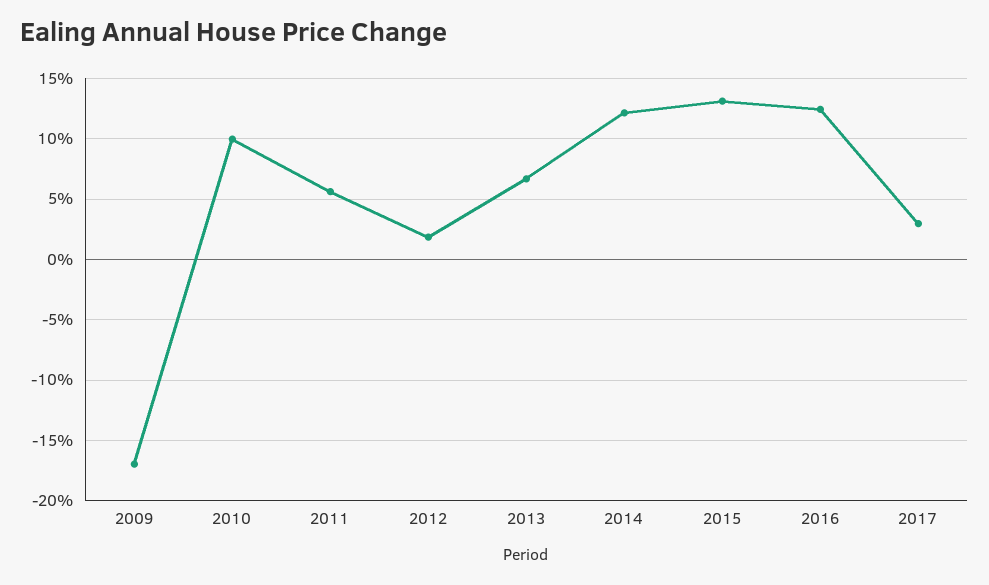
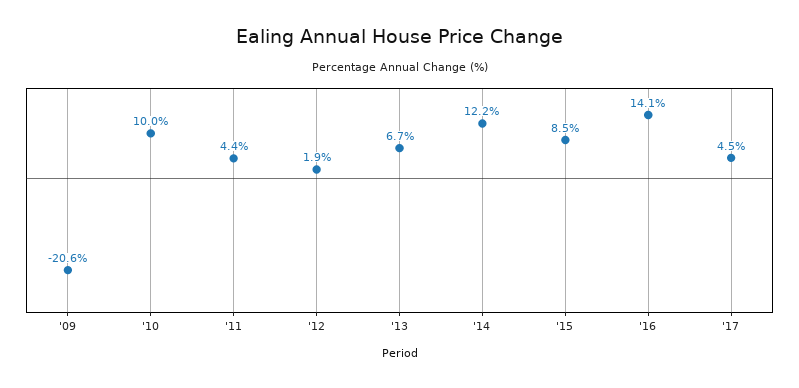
  {
-   "2009": -17,
+   "2009": -20.6,
    "2010": 10,
-   "2011": 5.5,
+   "2011": 4.4,
    "2012": 1.9,
    "2013": 6.7,
    "2014": 12.2,
-   "2015": 13,
+   "2015": 8.5,
-   "2016": 12.5,
+   "2016": 14.1,
-   "2017": 3
+   "2017": 4.5
  }

